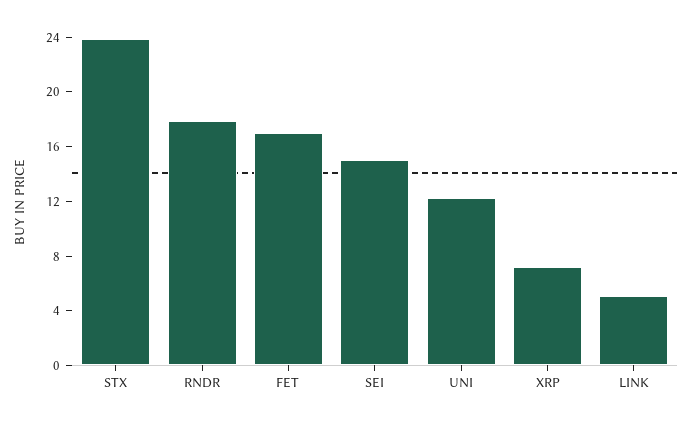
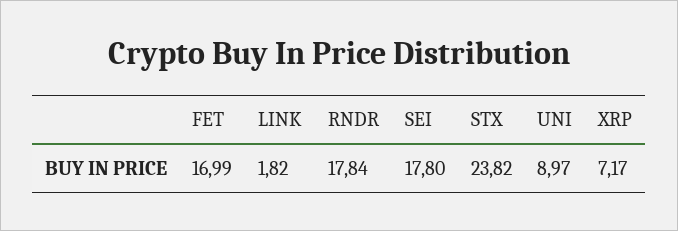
  {
    "STX": 23.82,
    "RNDR": 17.84,
    "FET": 16.99,
-   "SEI": 15,
+   "SEI": 17.8,
-   "UNI": 12,
+   "UNI": 8.97,
    "XRP": 7.17,
-   "LINK": 5
+   "LINK": 1.82
  }

